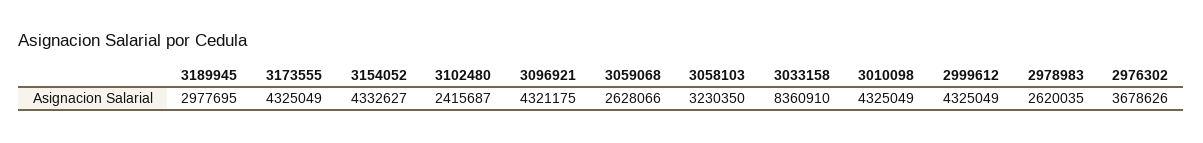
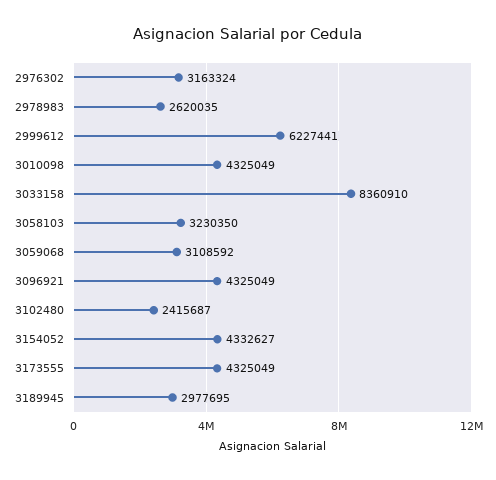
  {
    "3189945": 2977695,
    "3173555": 4325049,
    "3154052": 4332627,
    "3102480": 2415687,
-   "3096921": 4321175,
+   "3096921": 4325049,
-   "3059068": 2628066,
+   "3059068": 3108592,
    "3058103": 3230350,
    "3033158": 8360910,
    "3010098": 4325049,
-   "2999612": 4325049,
+   "2999612": 6227441,
    "2978983": 2620035,
-   "2976302": 3678626
+   "2976302": 3163324
  }

